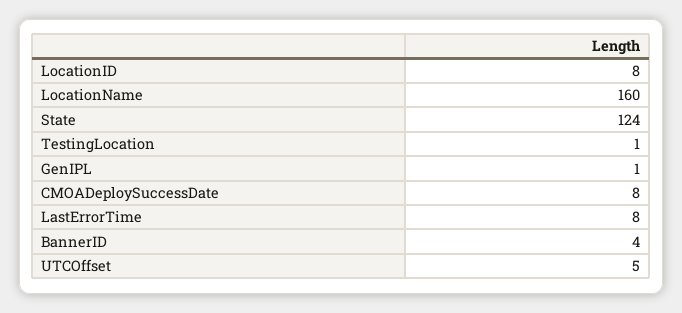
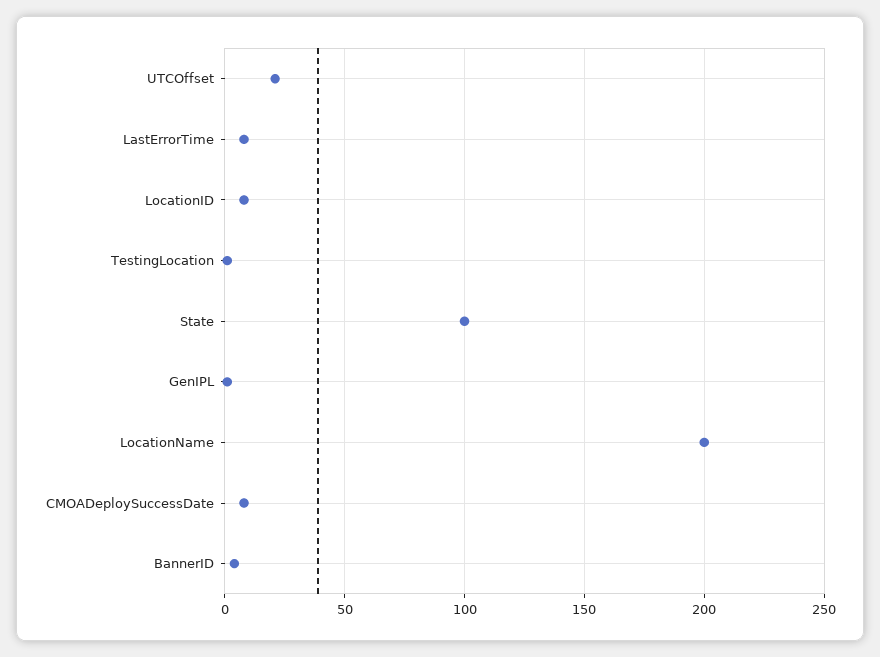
  {
    "LocationID": 8,
-   "LocationName": 160,
+   "LocationName": 200,
-   "State": 124,
+   "State": 100,
    "TestingLocation": 1,
    "GenIPL": 1,
    "CMOADeploySuccessDate": 8,
    "LastErrorTime": 8,
    "BannerID": 4,
-   "UTCOffset": 5
+   "UTCOffset": 20
  }

